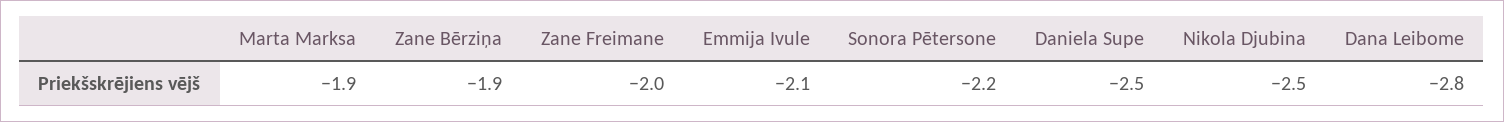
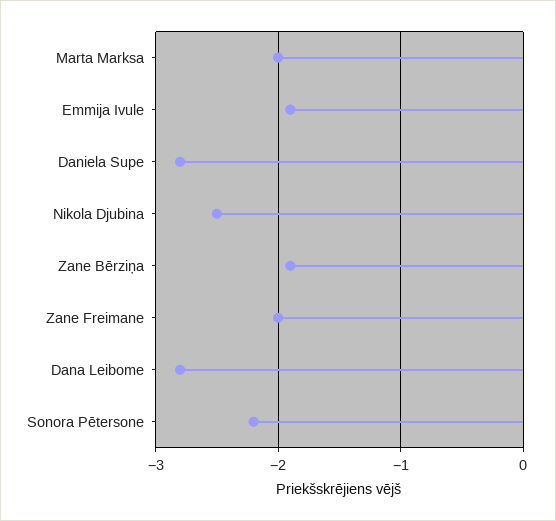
  {
-   "Marta Marksa": -1.9,
+   "Marta Marksa": -2,
    "Zane Bērziņa": -1.9,
    "Zane Freimane": -2,
-   "Emmija Ivule": -2.1,
+   "Emmija Ivule": -1.9,
    "Sonora Pētersone": -2.2,
-   "Daniela Supe": -2.5,
+   "Daniela Supe": -2.8,
    "Nikola Djubina": -2.5,
    "Dana Leibome": -2.8
  }

